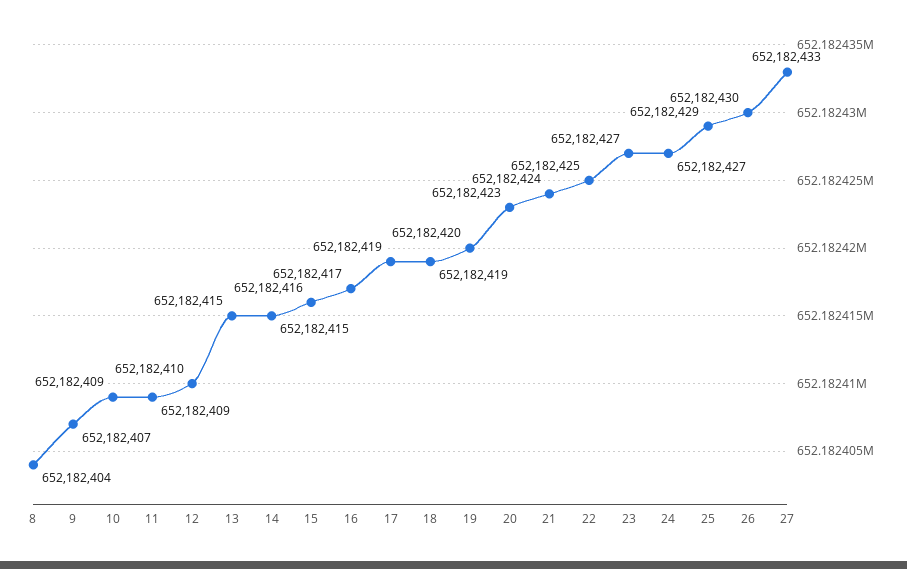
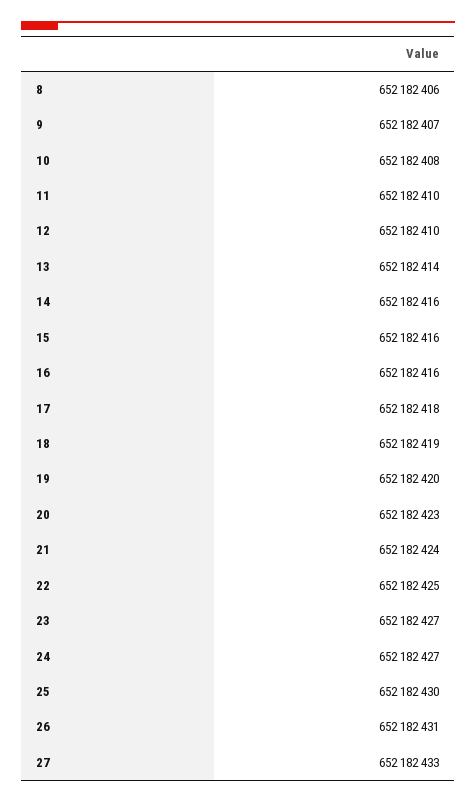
  {
-   "8": 652182404,
+   "8": 652182406,
    "9": 652182407,
-   "10": 652182409,
+   "10": 652182408,
-   "11": 652182409,
+   "11": 652182410,
    "12": 652182410,
-   "13": 652182415,
+   "13": 652182414,
-   "14": 652182415,
+   "14": 652182416,
    "15": 652182416,
-   "16": 652182417,
+   "16": 652182416,
-   "17": 652182419,
+   "17": 652182418,
    "18": 652182419,
    "19": 652182420,
    "20": 652182423,
    "21": 652182424,
    "22": 652182425,
    "23": 652182427,
    "24": 652182427,
-   "25": 652182429,
+   "25": 652182430,
-   "26": 652182430,
+   "26": 652182431,
    "27": 652182433
  }

